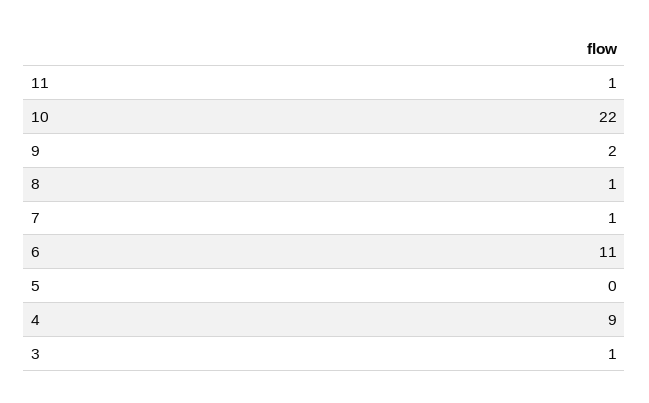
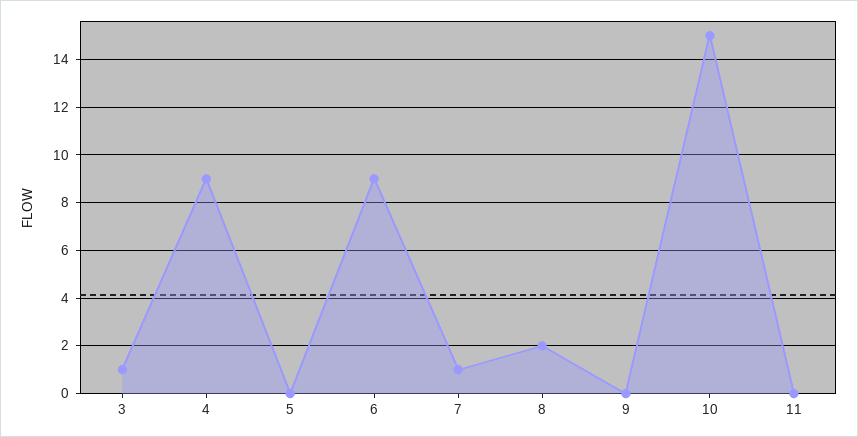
  {
-   "11": 1,
+   "11": 0,
-   "10": 22,
+   "10": 15,
-   "9": 2,
+   "9": 0,
-   "8": 1,
+   "8": 2,
    "7": 1,
-   "6": 11,
+   "6": 9,
    "5": 0,
    "4": 9,
    "3": 1
  }

